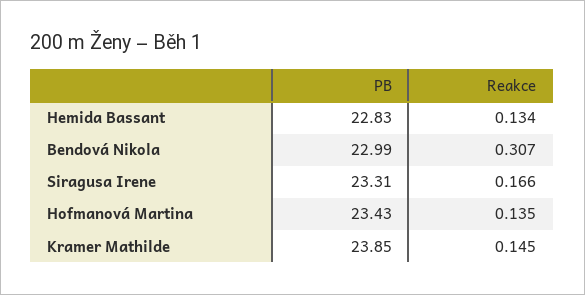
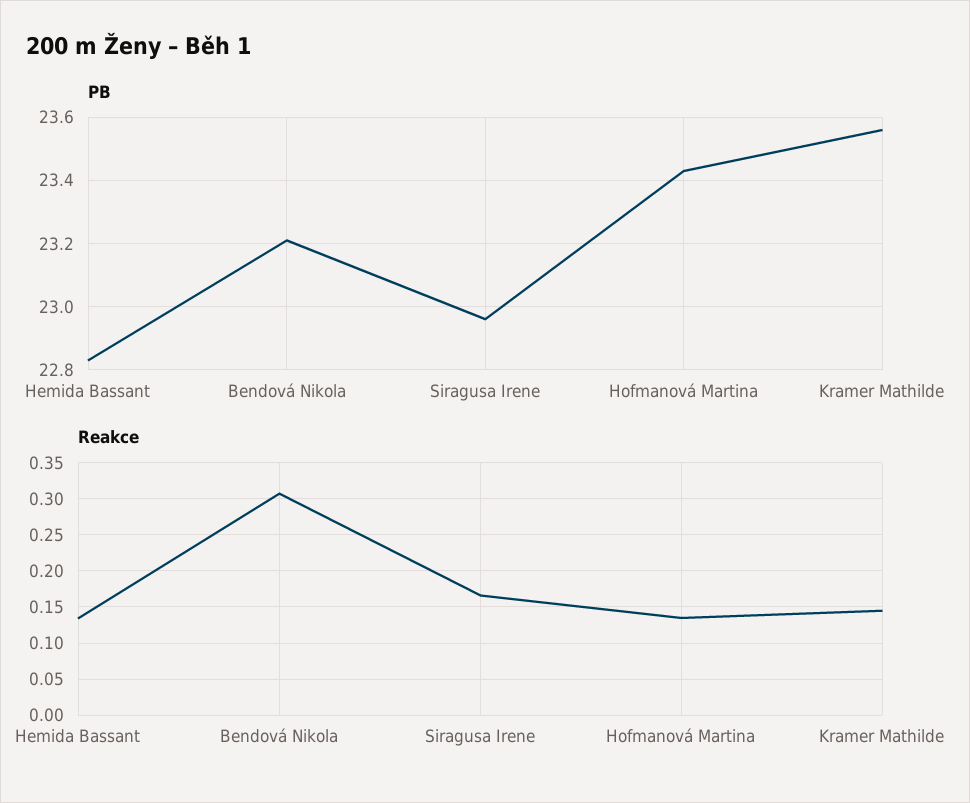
  {
    "PB": {
      "Hemida Bassant": 22.83,
-     "Bendová Nikola": 22.99,
+     "Bendová Nikola": 23.2,
-     "Siragusa Irene": 23.31,
+     "Siragusa Irene": 22.95,
      "Hofmanová Martina": 23.43,
-     "Kramer Mathilde": 23.85
+     "Kramer Mathilde": 23.55
    },
    "Reakce": {
      "Hemida Bassant": 0.134,
      "Bendová Nikola": 0.307,
      "Siragusa Irene": 0.166,
      "Hofmanová Martina": 0.135,
      "Kramer Mathilde": 0.145
    }
  }

